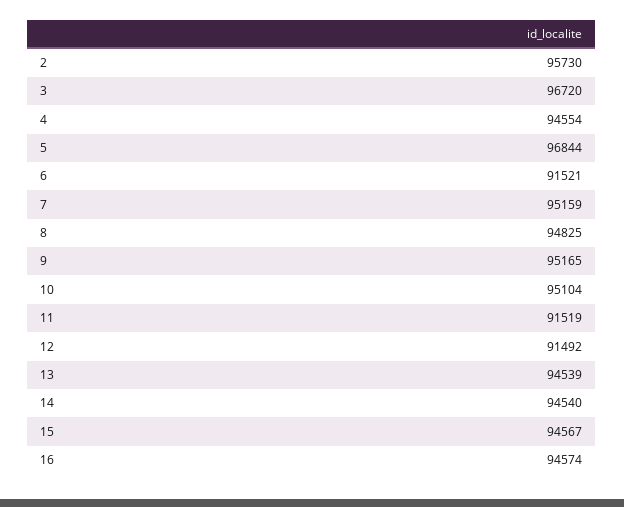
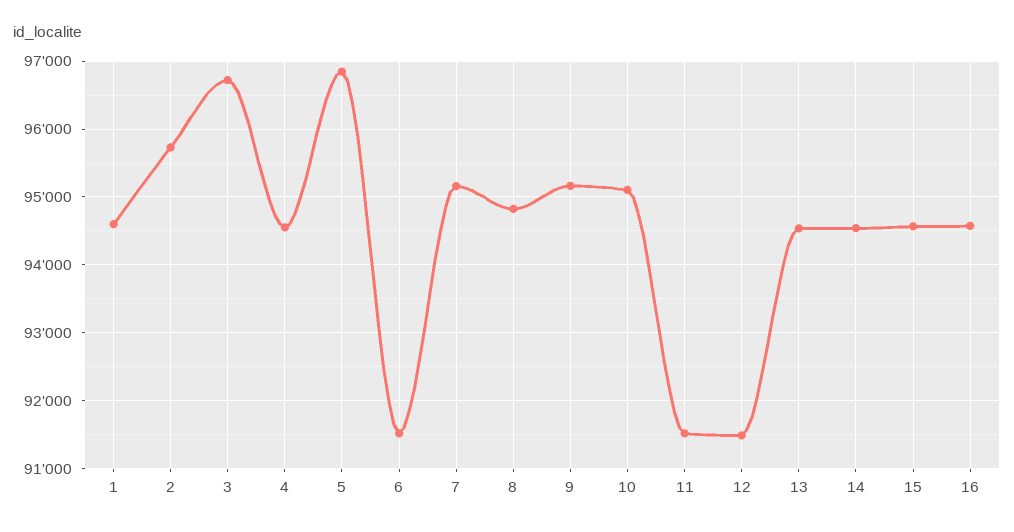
  {
    "2": 95730,
    "3": 96720,
    "4": 94554,
    "5": 96844,
    "6": 91521,
    "7": 95159,
    "8": 94825,
    "9": 95165,
    "10": 95104,
    "11": 91519,
    "12": 91492,
    "13": 94539,
    "14": 94540,
    "15": 94567,
-   "16": 94574
+   "16": 94574,
+   "1": 94600
  }

